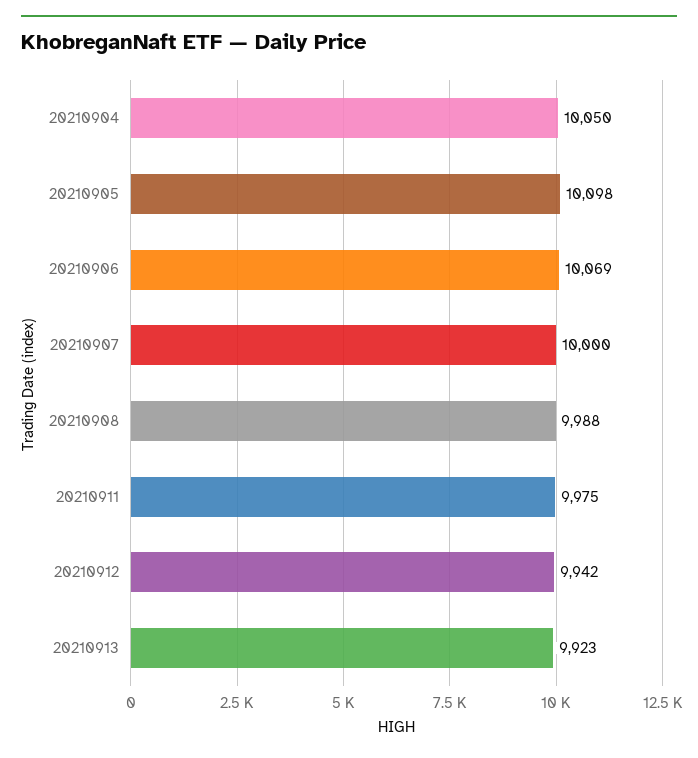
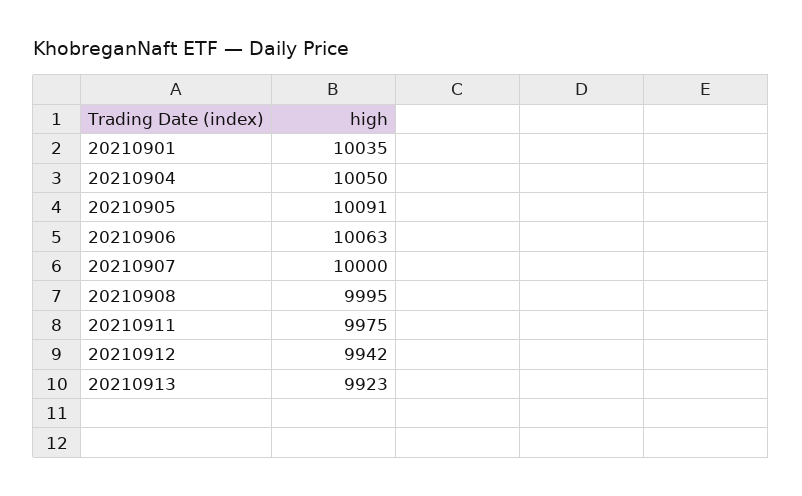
  {
    "20210904": 10050,
-   "20210905": 10098,
+   "20210905": 10091,
-   "20210906": 10069,
+   "20210906": 10063,
    "20210907": 10000,
-   "20210908": 9988,
+   "20210908": 9995,
    "20210911": 9975,
    "20210912": 9942,
-   "20210913": 9923
+   "20210913": 9923,
+   "20210901": 10035
  }

